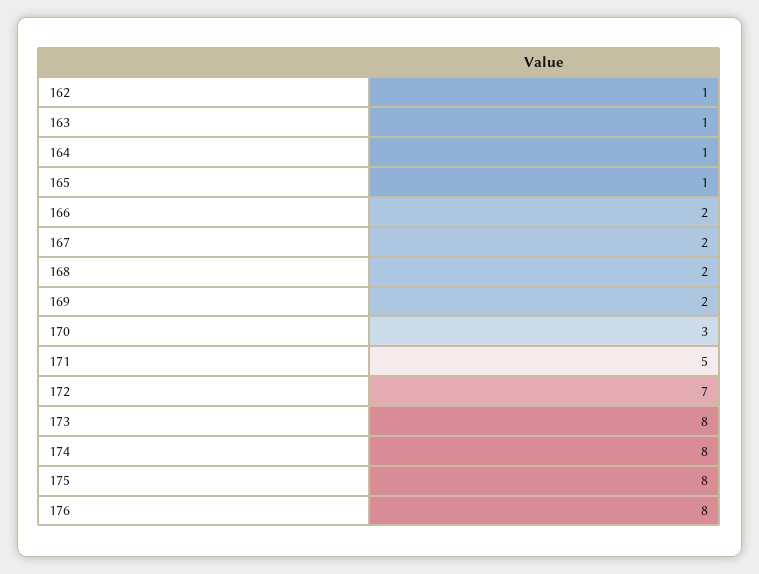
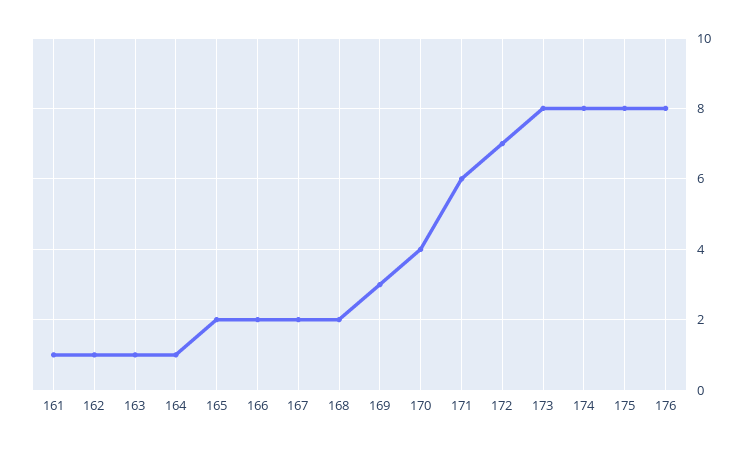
  {
    "162": 1,
    "163": 1,
    "164": 1,
-   "165": 1,
+   "165": 2,
    "166": 2,
    "167": 2,
    "168": 2,
-   "169": 2,
+   "169": 3,
-   "170": 3,
+   "170": 4,
-   "171": 5,
+   "171": 6,
    "172": 7,
    "173": 8,
    "174": 8,
    "175": 8,
-   "176": 8
+   "176": 8,
+   "161": 1
  }

